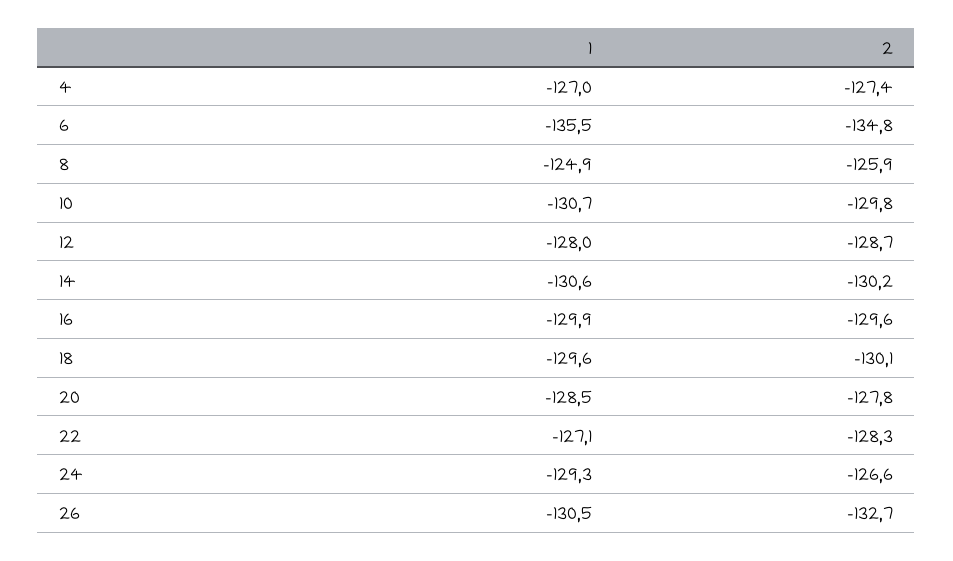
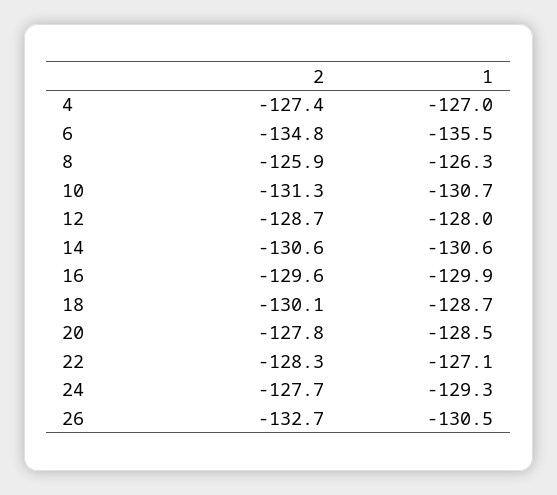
  {
    "1": {
      "4": -127,
      "6": -135.5,
-     "8": -124.9,
+     "8": -126.3,
      "10": -130.7,
      "12": -128,
      "14": -130.6,
      "16": -129.9,
-     "18": -129.6,
+     "18": -128.7,
      "20": -128.5,
      "22": -127.1,
      "24": -129.3,
      "26": -130.5
    },
    "2": {
      "4": -127.4,
      "6": -134.8,
      "8": -125.9,
-     "10": -129.8,
+     "10": -131.3,
      "12": -128.7,
-     "14": -130.2,
+     "14": -130.6,
      "16": -129.6,
      "18": -130.1,
      "20": -127.8,
      "22": -128.3,
-     "24": -126.6,
+     "24": -127.7,
      "26": -132.7
    }
  }

